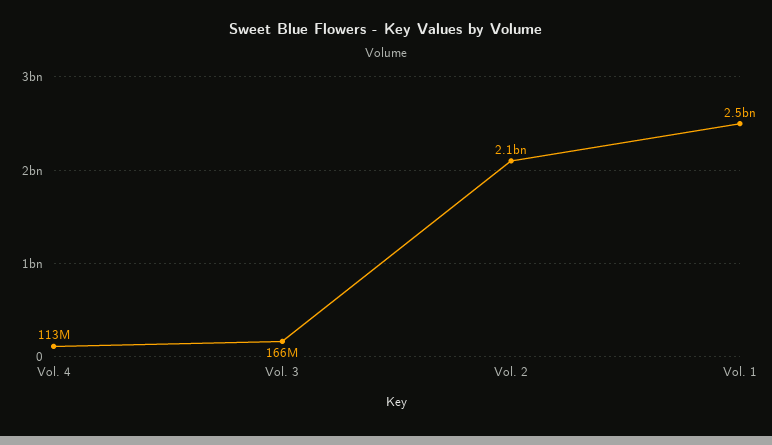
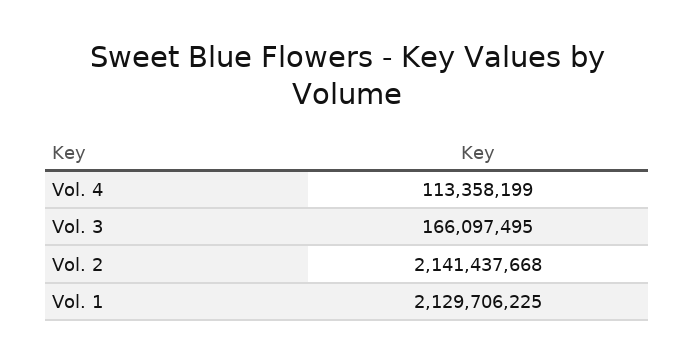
  {
    "Vol. 4": 113358199,
    "Vol. 3": 166097495,
    "Vol. 2": 2141437668,
-   "Vol. 1": 2500000000
+   "Vol. 1": 2129706225
  }

